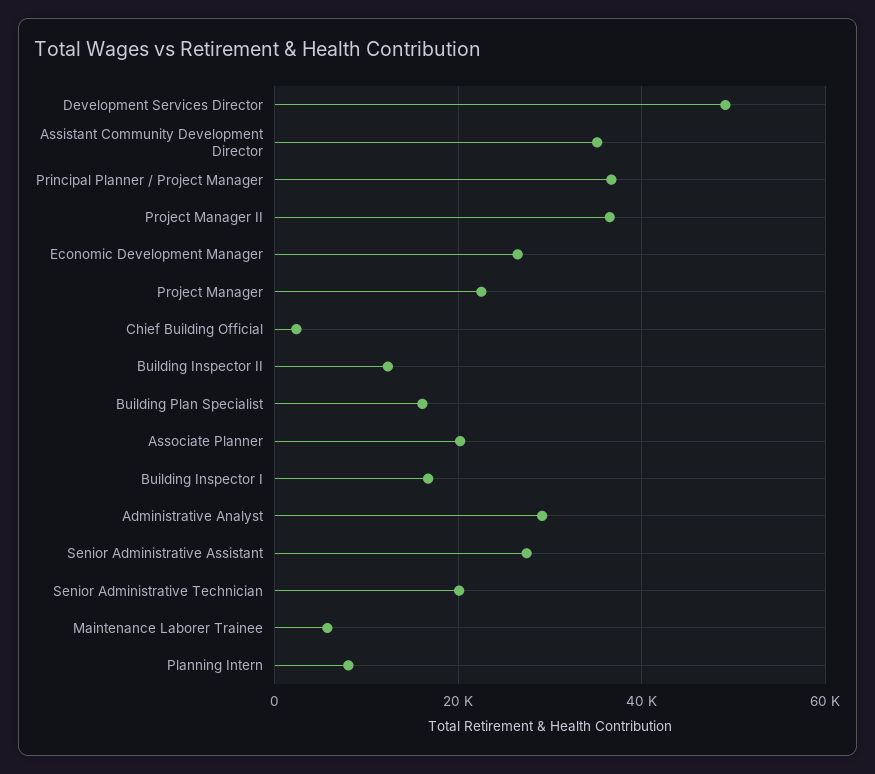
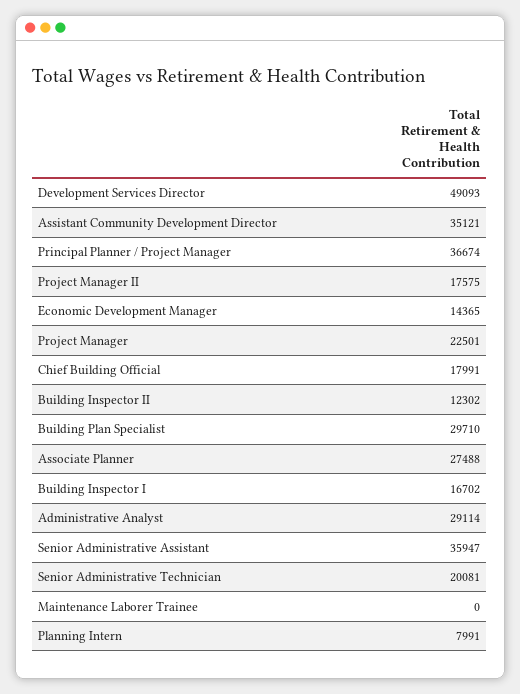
  {
    "Development Services Director": 49093,
    "Assistant Community Development Director": 35121,
    "Principal Planner / Project Manager": 36674,
-   "Project Manager II": 36000,
+   "Project Manager II": 17575,
-   "Economic Development Manager": 26000,
+   "Economic Development Manager": 14365,
    "Project Manager": 22501,
-   "Chief Building Official": 2000,
+   "Chief Building Official": 17991,
    "Building Inspector II": 12302,
-   "Building Plan Specialist": 16000,
+   "Building Plan Specialist": 29710,
-   "Associate Planner": 20000,
+   "Associate Planner": 27488,
    "Building Inspector I": 16702,
    "Administrative Analyst": 29114,
-   "Senior Administrative Assistant": 28000,
+   "Senior Administrative Assistant": 35947,
    "Senior Administrative Technician": 20081,
-   "Maintenance Laborer Trainee": 6000,
+   "Maintenance Laborer Trainee": 0,
    "Planning Intern": 7991
  }

